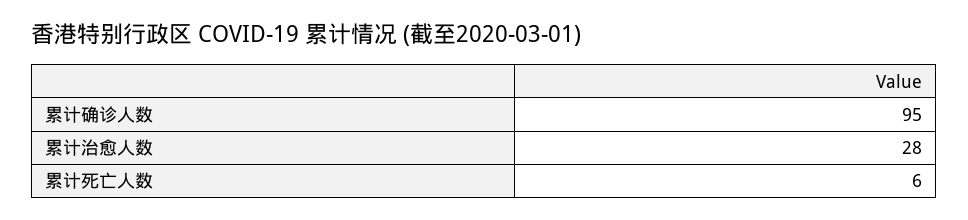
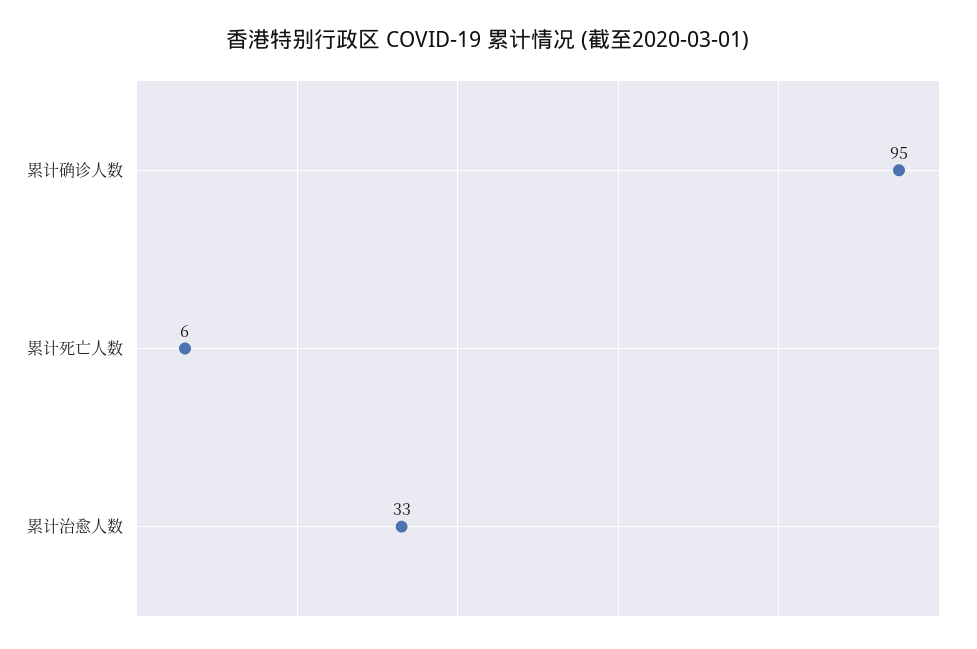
  {
    "累计确诊人数": 95,
-   "累计治愈人数": 28,
+   "累计治愈人数": 33,
    "累计死亡人数": 6
  }

